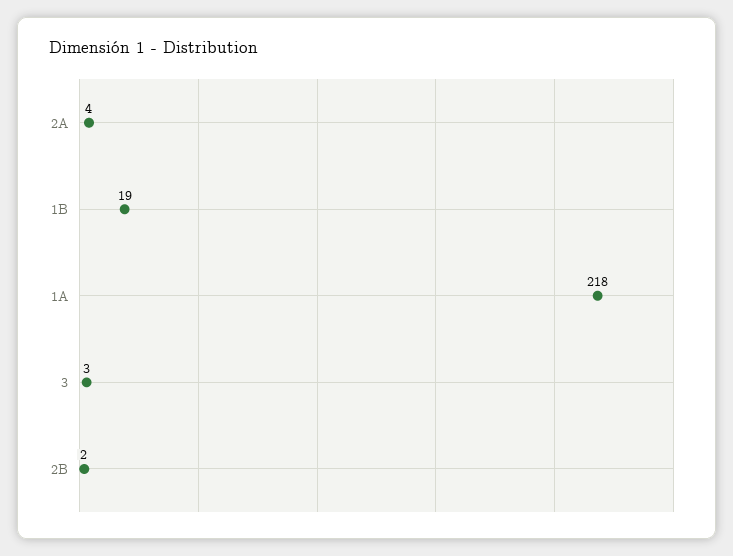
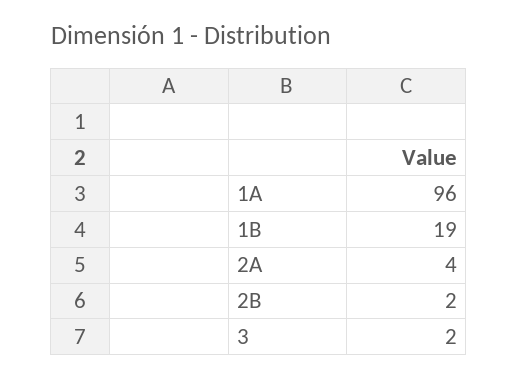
  {
    "2A": 4,
    "1B": 19,
-   "1A": 218,
+   "1A": 96,
-   "3": 3,
+   "3": 2,
    "2B": 2
  }

